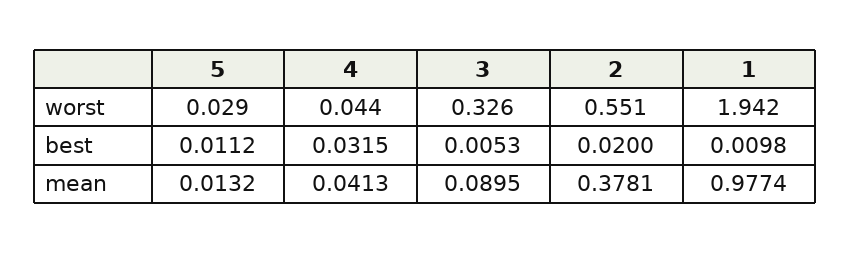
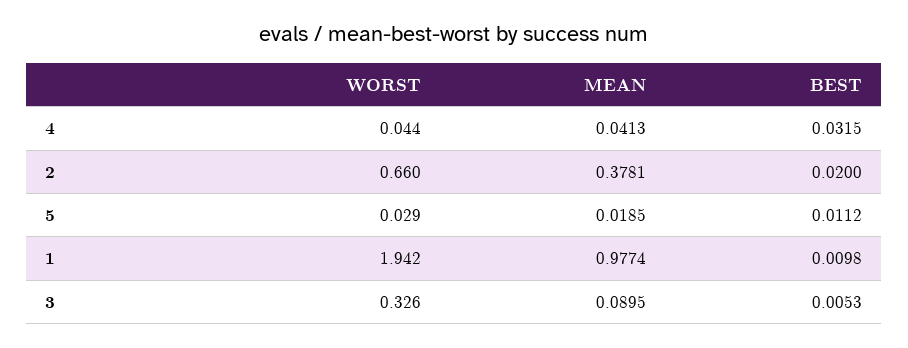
  {
    "5": {
      "worst": 0.029,
      "best": 0.0112,
-     "mean": 0.0132
+     "mean": 0.0185
    },
    "4": {
      "worst": 0.044,
      "best": 0.0315,
      "mean": 0.0413
    },
    "3": {
      "worst": 0.326,
      "best": 0.0053,
      "mean": 0.0895
    },
    "2": {
-     "worst": 0.551,
+     "worst": 0.66,
      "best": 0.02,
      "mean": 0.3781
    },
    "1": {
      "worst": 1.942,
      "best": 0.0098,
      "mean": 0.9774
    }
  }

